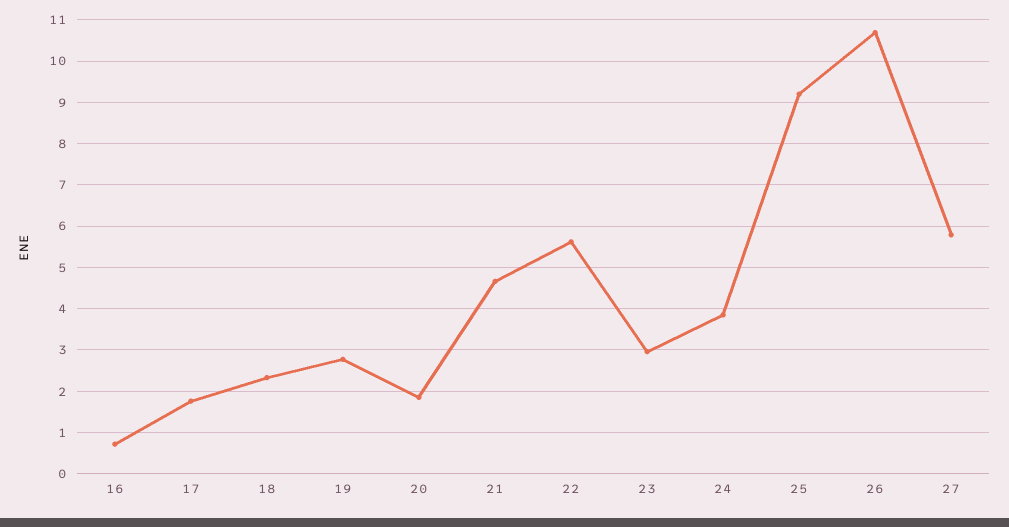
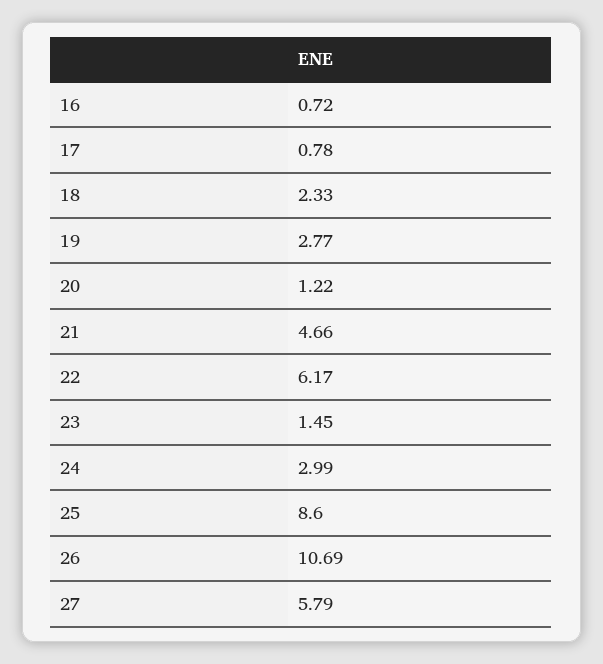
  {
    "16": 0.72,
-   "17": 1.8,
+   "17": 0.78,
    "18": 2.33,
    "19": 2.77,
-   "20": 1.8,
+   "20": 1.22,
    "21": 4.66,
-   "22": 5.6,
+   "22": 6.17,
-   "23": 3,
+   "23": 1.45,
-   "24": 3.8,
+   "24": 2.99,
-   "25": 9.2,
+   "25": 8.6,
    "26": 10.69,
    "27": 5.79
  }

